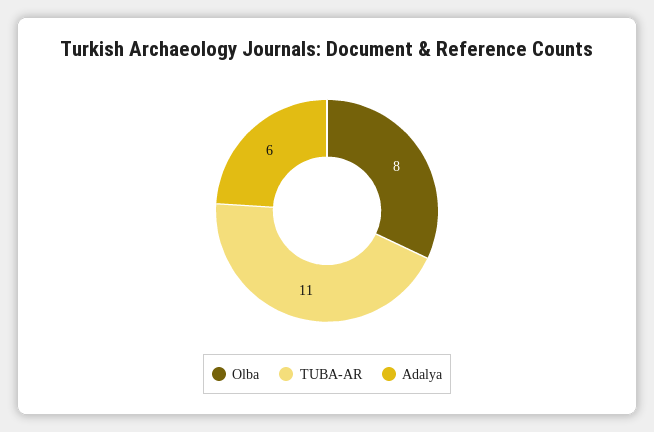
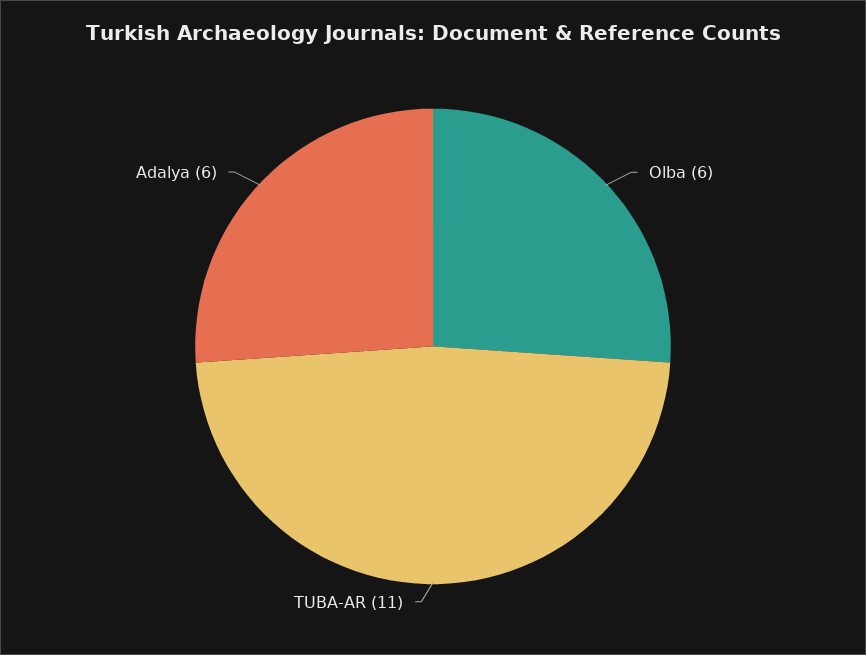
  {
-   "Olba": 8,
+   "Olba": 6,
    "TUBA-AR": 11,
    "Adalya": 6
  }

